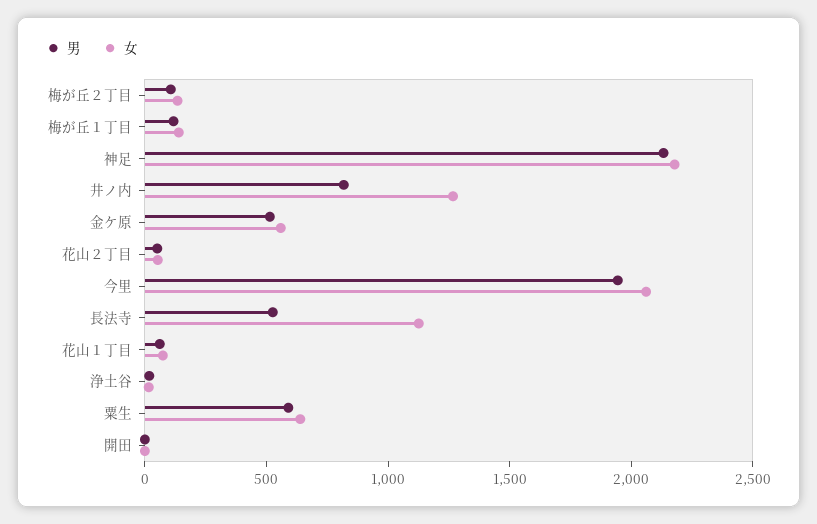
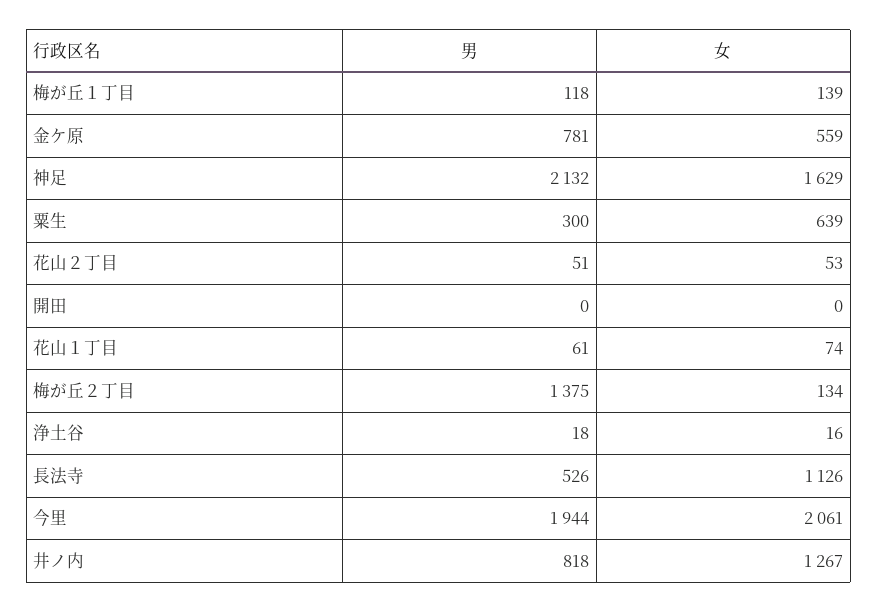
  {
    "男": {
-     "梅が丘２丁目": 100,
+     "梅が丘２丁目": 1375,
      "梅が丘１丁目": 118,
      "神足": 2132,
      "井ノ内": 818,
-     "金ケ原": 500,
+     "金ケ原": 781,
      "花山２丁目": 51,
      "今里": 1944,
      "長法寺": 526,
      "花山１丁目": 61,
      "浄土谷": 18,
-     "粟生": 600,
+     "粟生": 300,
      "開田": 0
    },
    "女": {
      "梅が丘２丁目": 134,
      "梅が丘１丁目": 139,
-     "神足": 2200,
+     "神足": 1629,
      "井ノ内": 1267,
      "金ケ原": 559,
      "花山２丁目": 53,
      "今里": 2061,
      "長法寺": 1126,
      "花山１丁目": 74,
      "浄土谷": 16,
      "粟生": 639,
      "開田": 0
    }
  }

